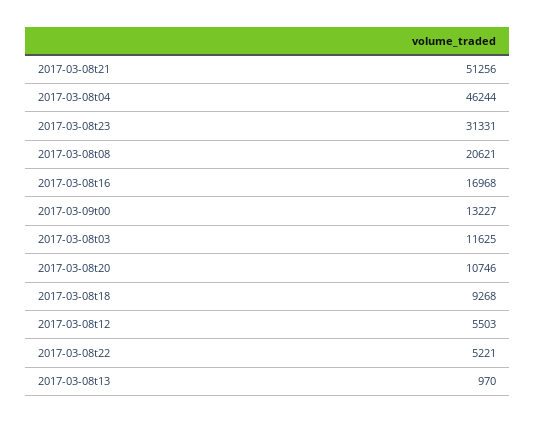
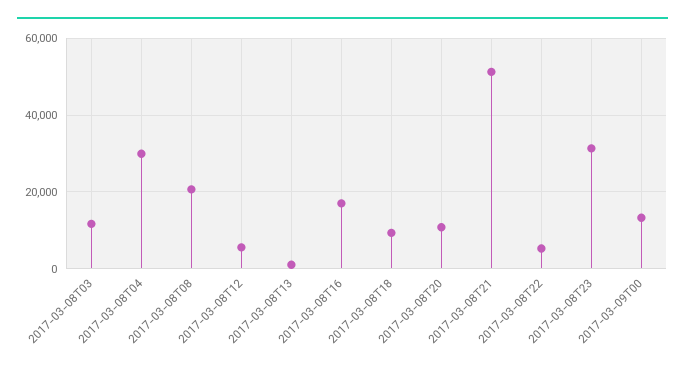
  {
    "2017-03-08t21": 51256,
-   "2017-03-08t04": 46244,
+   "2017-03-08t04": 30000,
    "2017-03-08t23": 31331,
    "2017-03-08t08": 20621,
    "2017-03-08t16": 16968,
    "2017-03-09t00": 13227,
    "2017-03-08t03": 11625,
    "2017-03-08t20": 10746,
    "2017-03-08t18": 9268,
    "2017-03-08t12": 5503,
    "2017-03-08t22": 5221,
    "2017-03-08t13": 970
  }

